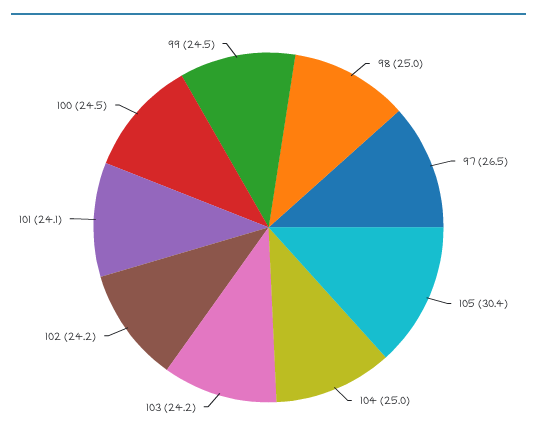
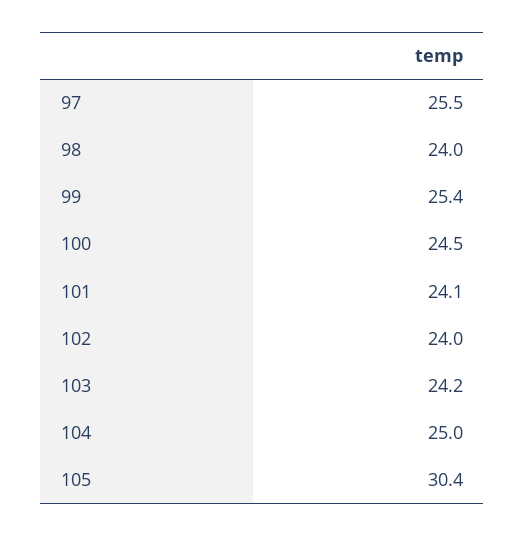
  {
-   "98": 25,
+   "98": 24,
-   "97": 26.5,
+   "97": 25.5,
    "105": 30.4,
    "104": 25,
    "103": 24.2,
-   "102": 24.2,
+   "102": 24,
    "101": 24.1,
    "100": 24.5,
-   "99": 24.5
+   "99": 25.4
  }

